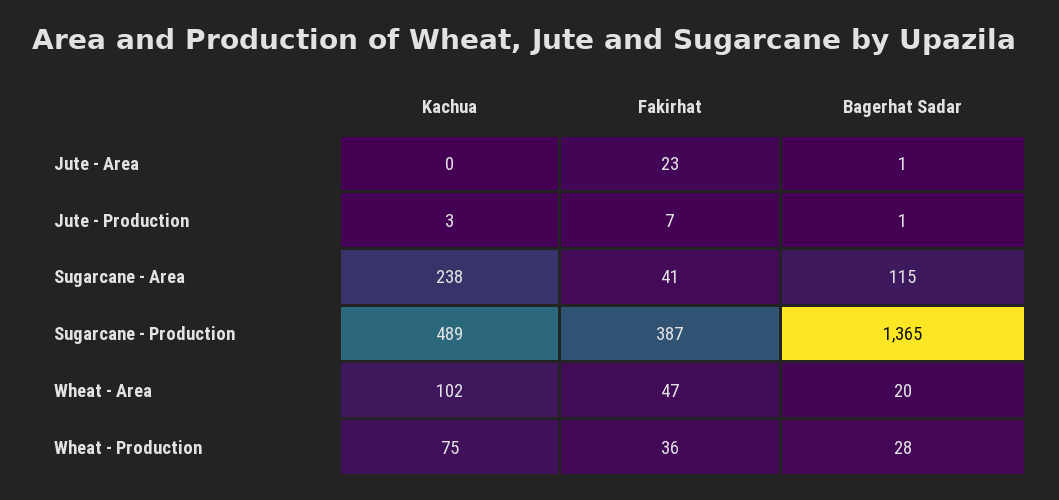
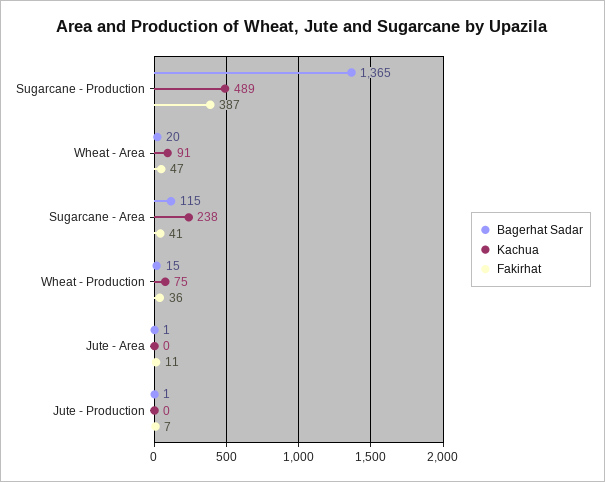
  {
    "Kachua": {
      "Jute - Area": 0,
-     "Jute - Production": 3,
+     "Jute - Production": 0,
      "Sugarcane - Area": 238,
      "Sugarcane - Production": 489,
-     "Wheat - Area": 102,
+     "Wheat - Area": 91,
      "Wheat - Production": 75
    },
    "Fakirhat": {
-     "Jute - Area": 23,
+     "Jute - Area": 11,
      "Jute - Production": 7,
      "Sugarcane - Area": 41,
      "Sugarcane - Production": 387,
      "Wheat - Area": 47,
      "Wheat - Production": 36
    },
    "Bagerhat Sadar": {
      "Jute - Area": 1,
      "Jute - Production": 1,
      "Sugarcane - Area": 115,
      "Sugarcane - Production": 1365,
      "Wheat - Area": 20,
-     "Wheat - Production": 28
+     "Wheat - Production": 15
    }
  }

